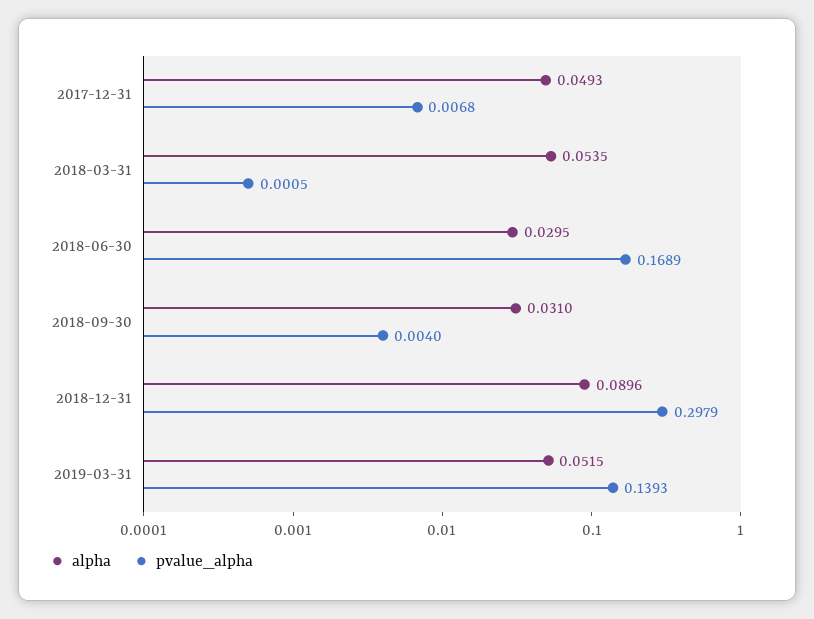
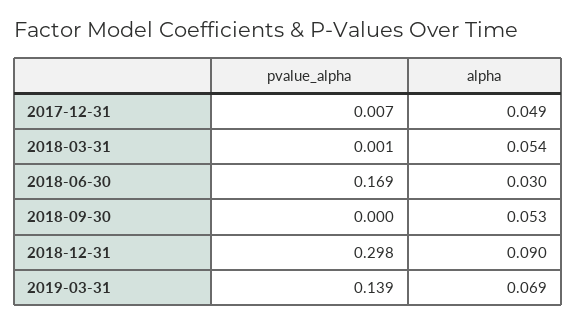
  {
    "alpha": {
      "2017-12-31": 0.0493,
      "2018-03-31": 0.0535,
      "2018-06-30": 0.0295,
-     "2018-09-30": 0.031,
+     "2018-09-30": 0.053,
      "2018-12-31": 0.0896,
-     "2019-03-31": 0.0515
+     "2019-03-31": 0.069
    },
    "pvalue_alpha": {
      "2017-12-31": 0.0068,
      "2018-03-31": 0.0005,
      "2018-06-30": 0.1689,
-     "2018-09-30": 0.004,
+     "2018-09-30": 0,
      "2018-12-31": 0.2979,
      "2019-03-31": 0.1393
    }
  }

